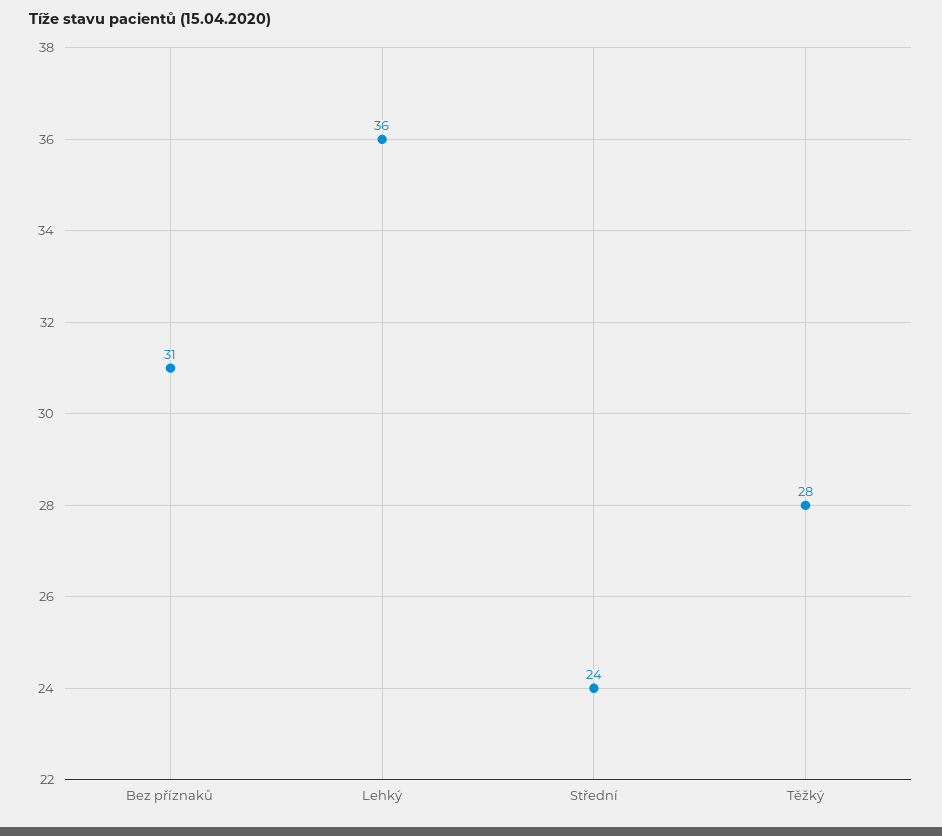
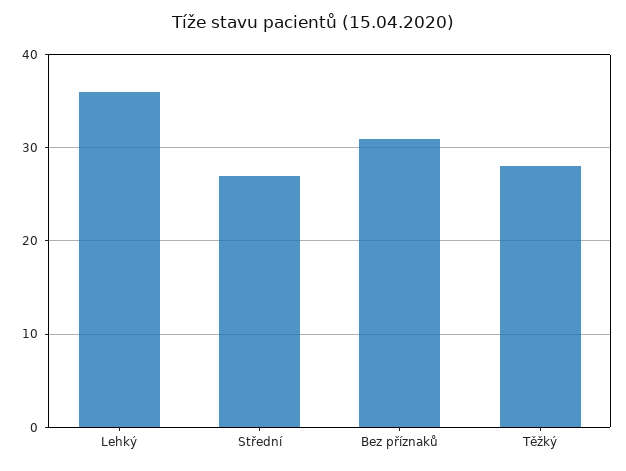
  {
    "Bez příznaků": 31,
    "Lehký": 36,
-   "Střední": 24,
+   "Střední": 27,
    "Těžký": 28
  }

